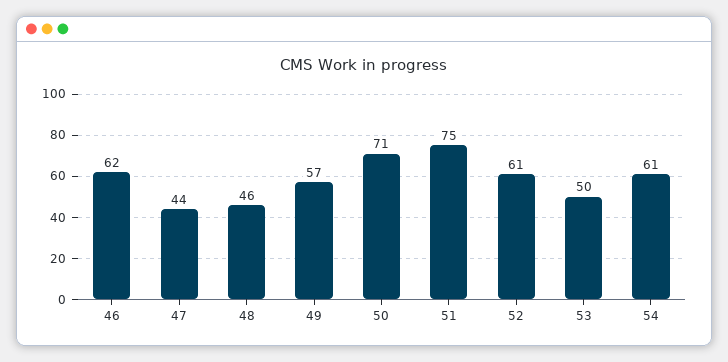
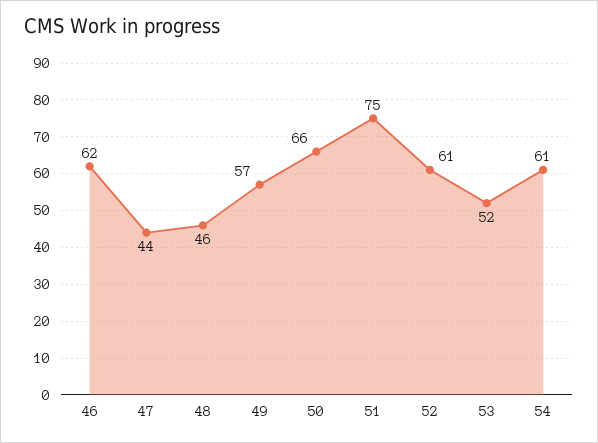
  {
    "46": 62,
    "47": 44,
    "48": 46,
    "49": 57,
-   "50": 71,
+   "50": 66,
    "51": 75,
    "52": 61,
-   "53": 50,
+   "53": 52,
    "54": 61
  }

